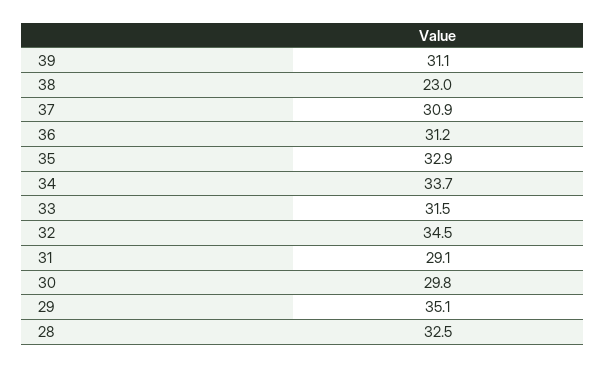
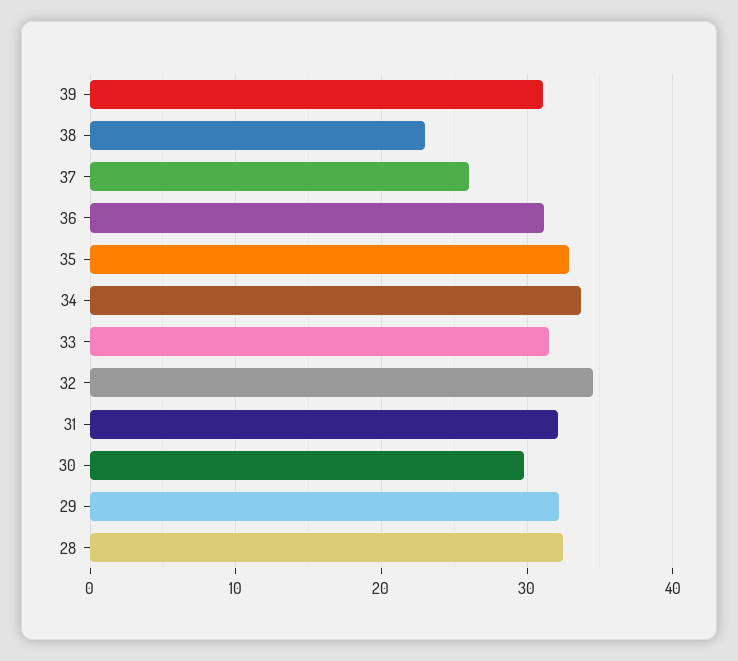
  {
    "39": 31.1,
    "38": 23,
-   "37": 30.9,
+   "37": 26,
    "36": 31.2,
    "35": 32.9,
    "34": 33.7,
    "33": 31.5,
    "32": 34.5,
-   "31": 29.1,
+   "31": 32,
    "30": 29.8,
-   "29": 35.1,
+   "29": 32,
    "28": 32.5
  }

